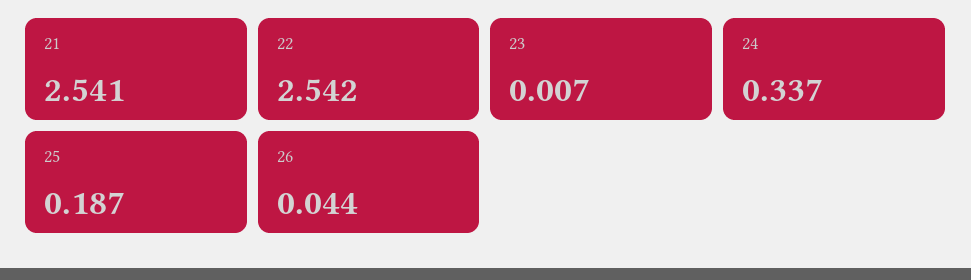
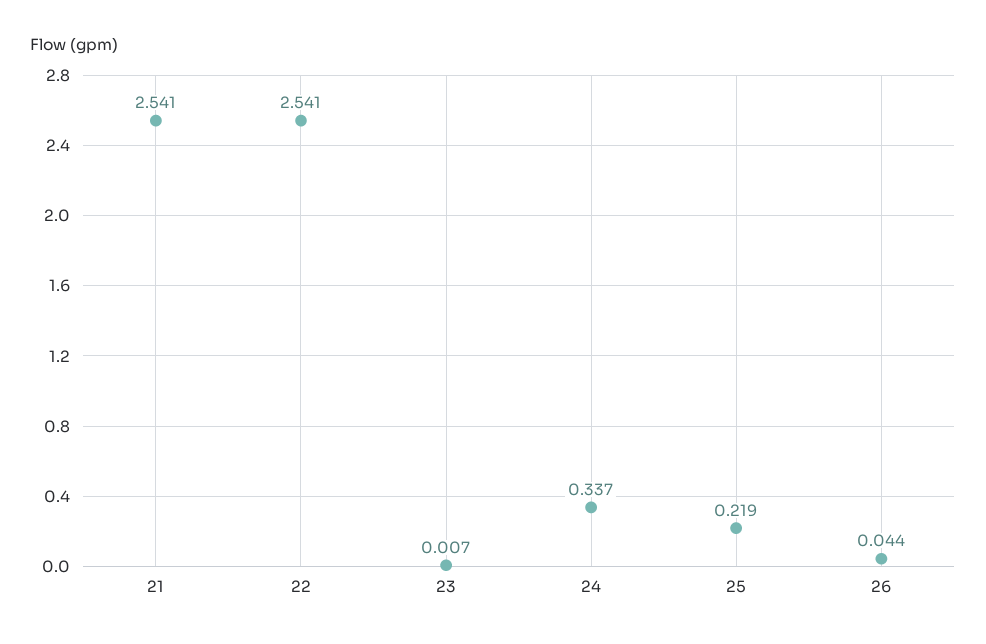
  {
    "21": 2.541,
-   "22": 2.542,
+   "22": 2.541,
    "23": 0.007,
    "24": 0.337,
-   "25": 0.187,
+   "25": 0.219,
    "26": 0.044
  }

